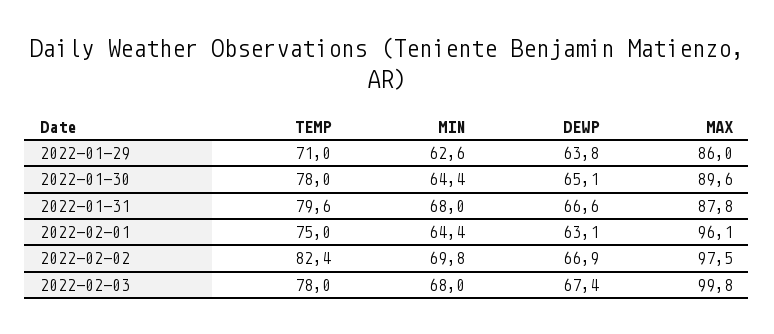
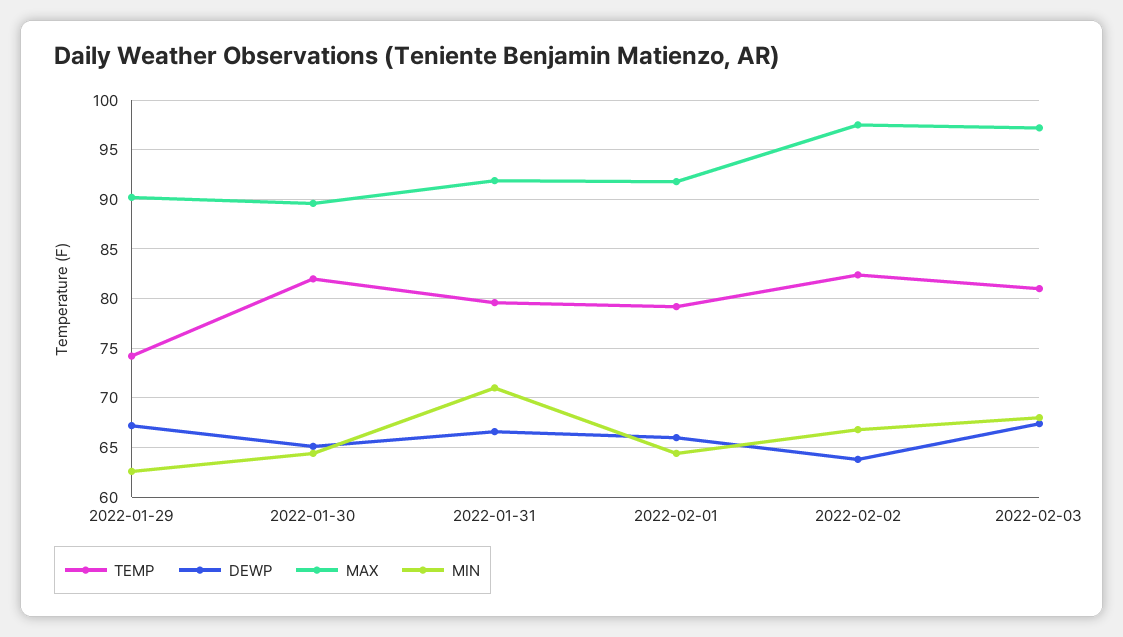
  {
    "TEMP": {
-     "2022-01-29": 71,
+     "2022-01-29": 74,
-     "2022-01-30": 78,
+     "2022-01-30": 82,
      "2022-01-31": 79.6,
-     "2022-02-01": 75,
+     "2022-02-01": 79,
      "2022-02-02": 82.4,
-     "2022-02-03": 78
+     "2022-02-03": 81
    },
    "MIN": {
      "2022-01-29": 62.6,
      "2022-01-30": 64.4,
-     "2022-01-31": 68,
+     "2022-01-31": 71,
      "2022-02-01": 64.4,
-     "2022-02-02": 69.8,
+     "2022-02-02": 67,
      "2022-02-03": 68
    },
    "DEWP": {
-     "2022-01-29": 63.8,
+     "2022-01-29": 67,
      "2022-01-30": 65.1,
      "2022-01-31": 66.6,
-     "2022-02-01": 63.1,
+     "2022-02-01": 66,
-     "2022-02-02": 66.9,
+     "2022-02-02": 64,
      "2022-02-03": 67.4
    },
    "MAX": {
-     "2022-01-29": 86,
+     "2022-01-29": 90,
      "2022-01-30": 89.6,
-     "2022-01-31": 87.8,
+     "2022-01-31": 92,
-     "2022-02-01": 96.1,
+     "2022-02-01": 92,
      "2022-02-02": 97.5,
-     "2022-02-03": 99.8
+     "2022-02-03": 97
    }
  }

